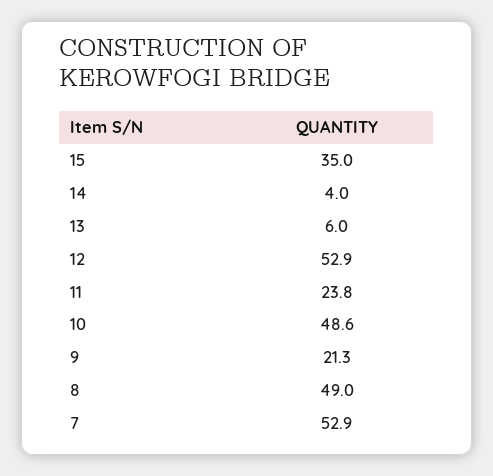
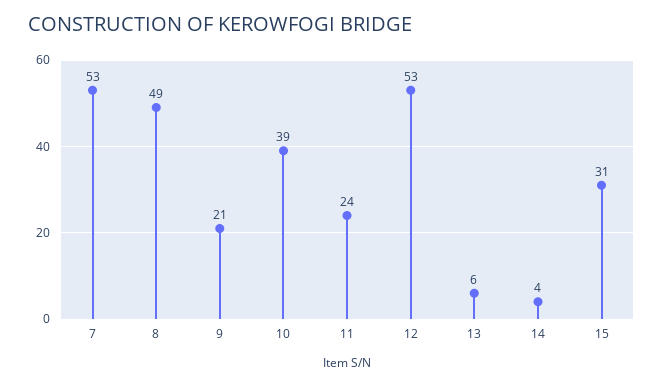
  {
-   "15": 35,
+   "15": 31,
    "14": 4,
    "13": 6,
    "12": 52.9,
    "11": 23.8,
-   "10": 48.6,
+   "10": 39,
    "9": 21.3,
    "8": 49,
    "7": 52.9
  }

